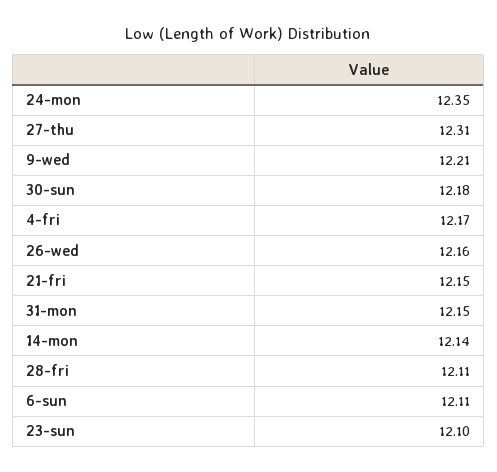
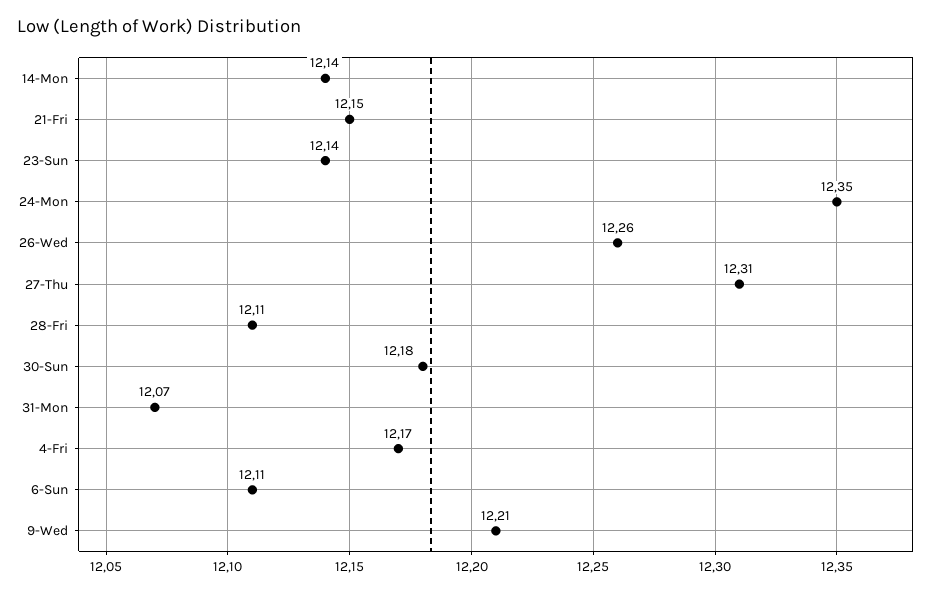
  {
    "24-mon": 12.35,
    "27-thu": 12.31,
    "9-wed": 12.21,
    "30-sun": 12.18,
    "4-fri": 12.17,
-   "26-wed": 12.16,
+   "26-wed": 12.26,
    "21-fri": 12.15,
-   "31-mon": 12.15,
+   "31-mon": 12.07,
    "14-mon": 12.14,
    "28-fri": 12.11,
    "6-sun": 12.11,
-   "23-sun": 12.1
+   "23-sun": 12.14
  }

